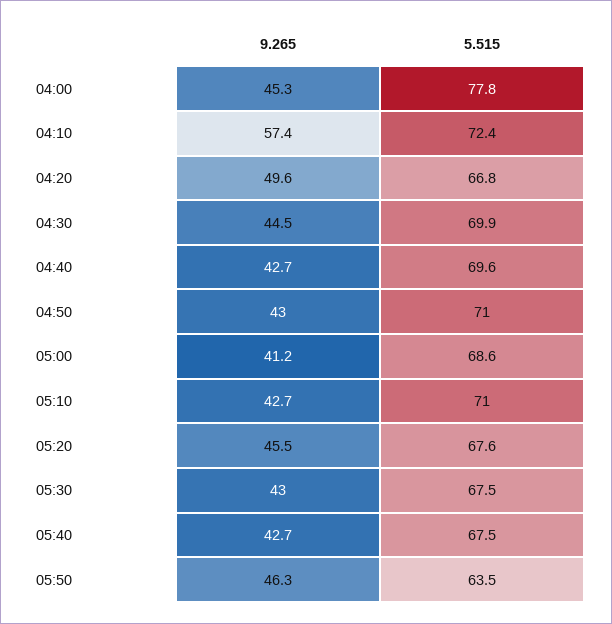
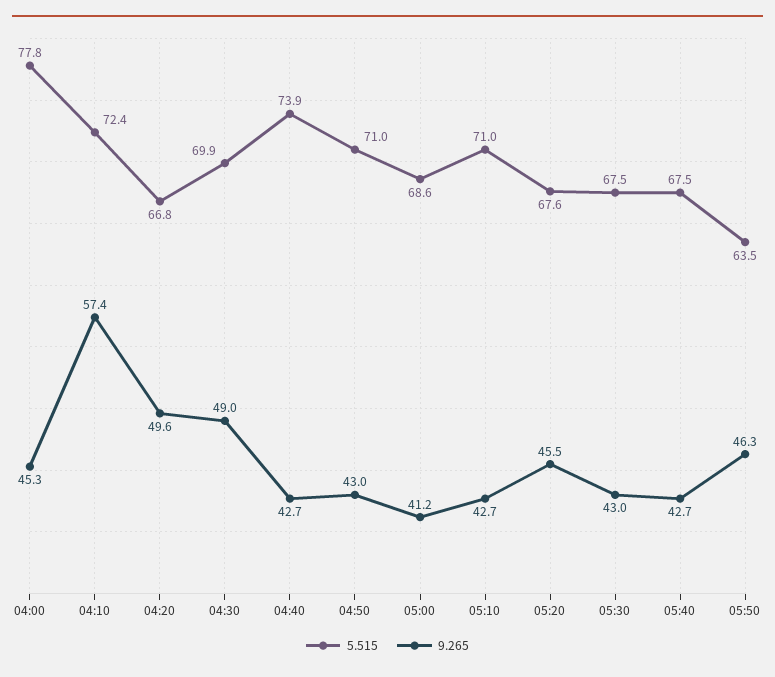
  {
    "9.265": {
      "04:00": 45.3,
      "04:10": 57.4,
      "04:20": 49.6,
-     "04:30": 44.5,
+     "04:30": 49,
      "04:40": 42.7,
      "04:50": 43,
      "05:00": 41.2,
      "05:10": 42.7,
      "05:20": 45.5,
      "05:30": 43,
      "05:40": 42.7,
      "05:50": 46.3
    },
    "5.515": {
      "04:00": 77.8,
      "04:10": 72.4,
      "04:20": 66.8,
      "04:30": 69.9,
-     "04:40": 69.6,
+     "04:40": 73.9,
      "04:50": 71,
      "05:00": 68.6,
      "05:10": 71,
      "05:20": 67.6,
      "05:30": 67.5,
      "05:40": 67.5,
      "05:50": 63.5
    }
  }

